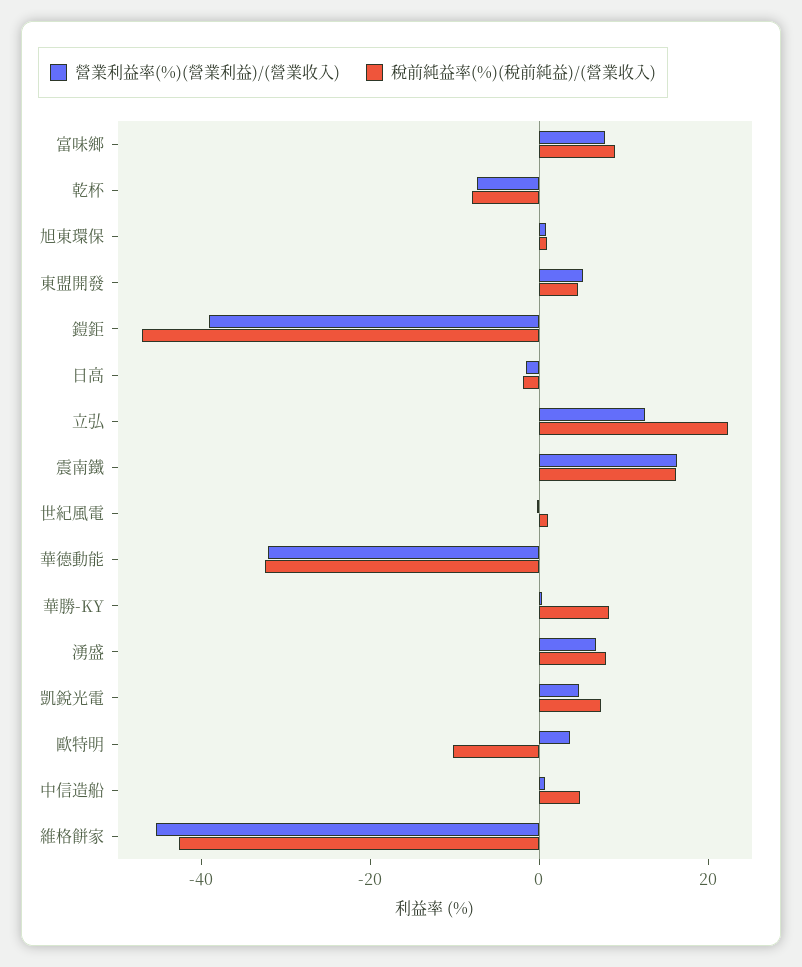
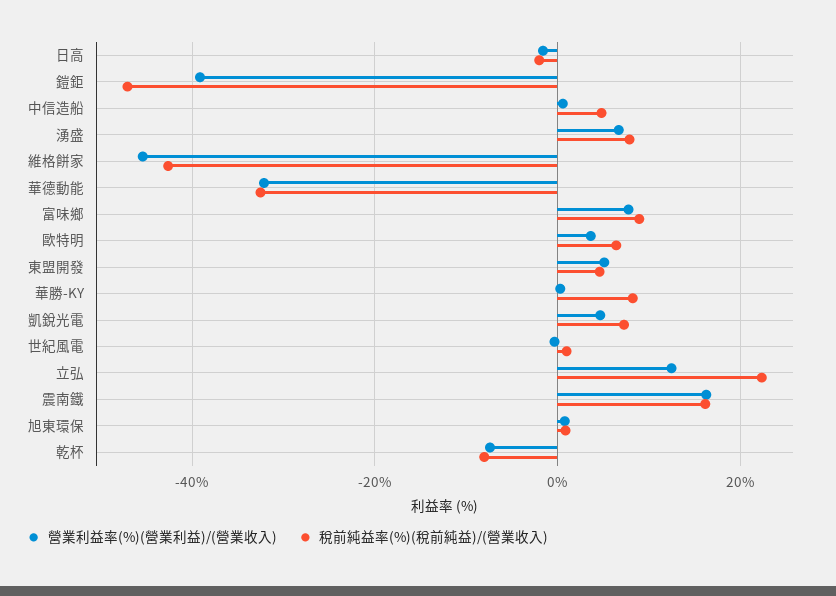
  {
    "營業利益率(%)(營業利益)/(營業收入)": {
      "富味鄉": 8,
      "乾杯": -8,
      "旭東環保": 0,
      "東盟開發": 6,
      "鎧鉅": -40,
      "日高": -2,
      "立弘": 12,
      "震南鐵": 16,
      "世紀風電": 0,
      "華德動能": -32,
      "華勝-KY": 0,
      "湧盛": 6,
      "凱銳光電": 4,
      "歐特明": 4,
      "中信造船": 0,
      "維格餅家": -46
    },
    "稅前純益率(%)(稅前純益)/(營業收入)": {
      "富味鄉": 8,
      "乾杯": -8,
      "旭東環保": 0,
      "東盟開發": 4,
      "鎧鉅": -48,
      "日高": -2,
      "立弘": 22,
      "震南鐵": 16,
      "世紀風電": 2,
      "華德動能": -32,
      "華勝-KY": 8,
      "湧盛": 8,
      "凱銳光電": 8,
-     "歐特明": -10,
+     "歐特明": 6,
      "中信造船": 4,
      "維格餅家": -42
    }
  }

